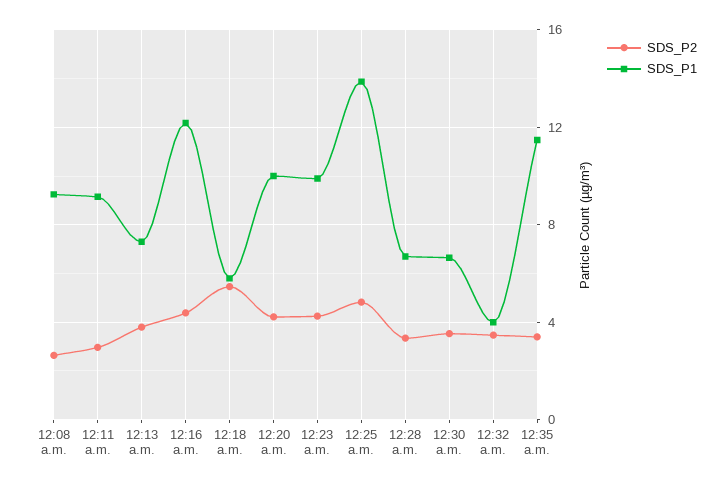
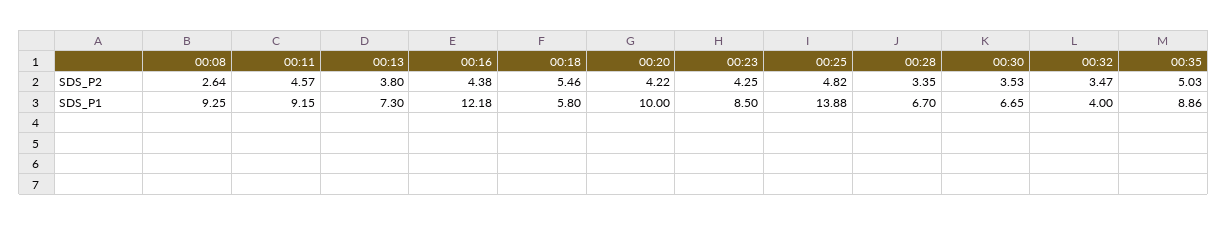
  {
    "SDS_P2": {
      "12:08 a.m.": 2.64,
-     "12:11 a.m.": 3,
+     "12:11 a.m.": 4.57,
      "12:13 a.m.": 3.8,
      "12:16 a.m.": 4.38,
      "12:18 a.m.": 5.46,
      "12:20 a.m.": 4.22,
      "12:23 a.m.": 4.25,
      "12:25 a.m.": 4.82,
      "12:28 a.m.": 3.35,
      "12:30 a.m.": 3.53,
      "12:32 a.m.": 3.47,
-     "12:35 a.m.": 3.5
+     "12:35 a.m.": 5.03
    },
    "SDS_P1": {
      "12:08 a.m.": 9.25,
      "12:11 a.m.": 9.15,
      "12:13 a.m.": 7.3,
      "12:16 a.m.": 12.18,
      "12:18 a.m.": 5.8,
      "12:20 a.m.": 10,
-     "12:23 a.m.": 10,
+     "12:23 a.m.": 8.5,
      "12:25 a.m.": 13.88,
      "12:28 a.m.": 6.7,
      "12:30 a.m.": 6.65,
      "12:32 a.m.": 4,
-     "12:35 a.m.": 11.5
+     "12:35 a.m.": 8.86
    }
  }

